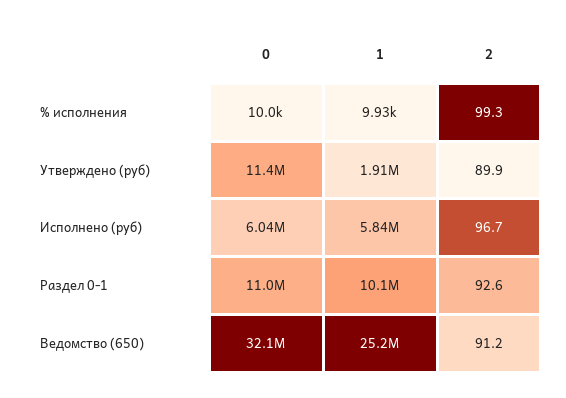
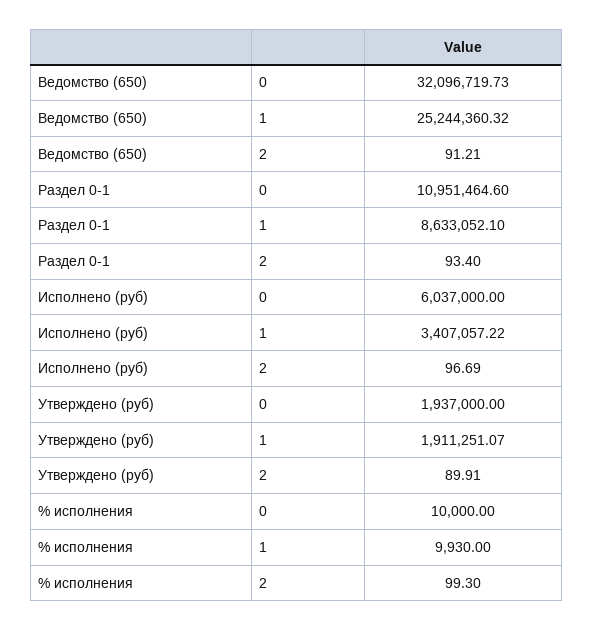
  {
    "0": {
      "% исполнения": 10000,
-     "Утверждено (руб)": 11400000,
+     "Утверждено (руб)": 1937000,
      "Исполнено (руб)": 6037000,
      "Раздел 0-1": 10951464.6,
      "Ведомство (650)": 32096719.73
    },
    "1": {
      "% исполнения": 9930,
      "Утверждено (руб)": 1911251.07,
-     "Исполнено (руб)": 5840000,
+     "Исполнено (руб)": 3407057.22,
-     "Раздел 0-1": 10100000,
+     "Раздел 0-1": 8633052.1,
      "Ведомство (650)": 25244360.32
    },
    "2": {
      "% исполнения": 99.3,
      "Утверждено (руб)": 89.91,
      "Исполнено (руб)": 96.69,
-     "Раздел 0-1": 92.6,
+     "Раздел 0-1": 93.4,
      "Ведомство (650)": 91.21
    }
  }

